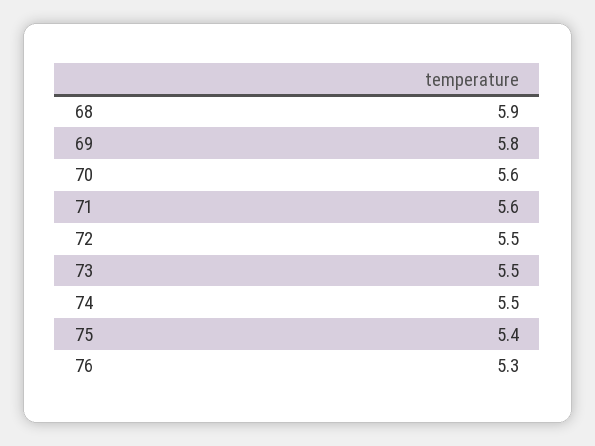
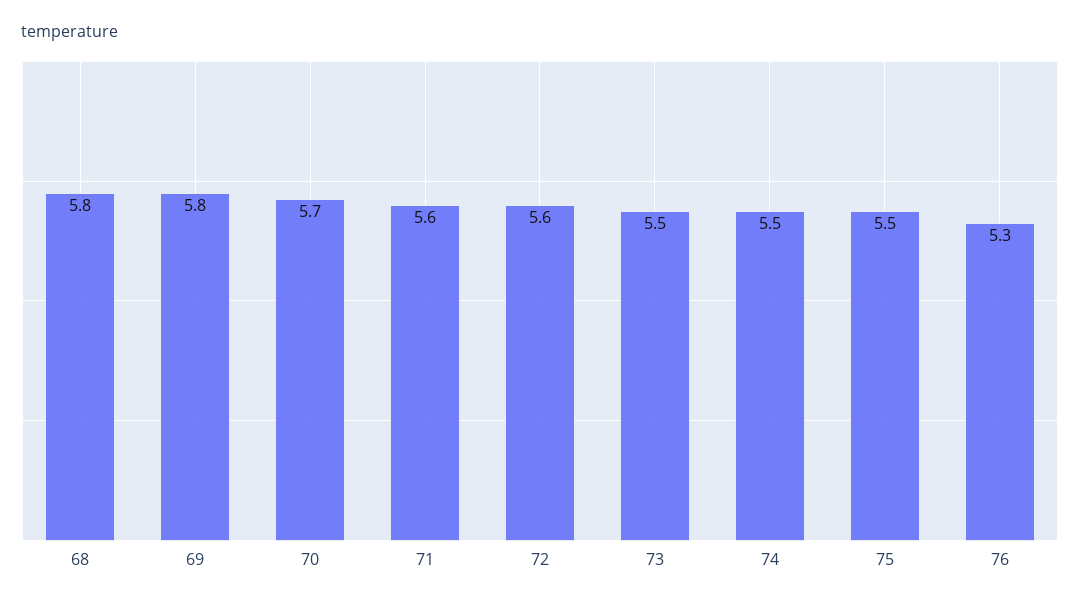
  {
-   "68": 5.9,
+   "68": 5.8,
    "69": 5.8,
-   "70": 5.6,
+   "70": 5.7,
    "71": 5.6,
-   "72": 5.5,
+   "72": 5.6,
    "73": 5.5,
    "74": 5.5,
-   "75": 5.4,
+   "75": 5.5,
    "76": 5.3
  }

